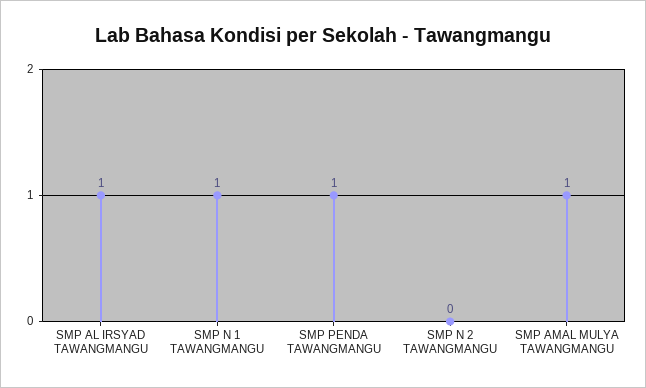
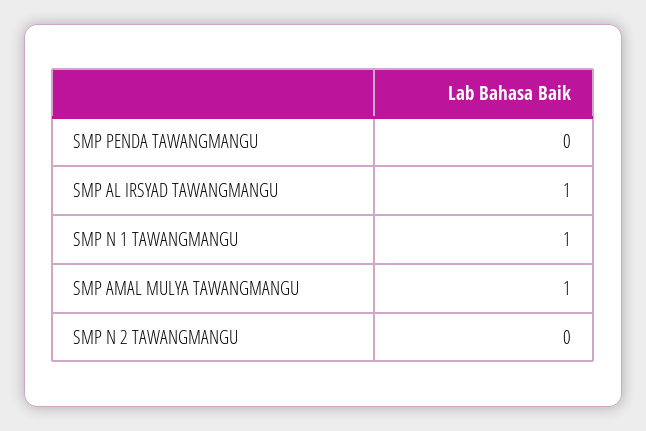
  {
    "SMP AL IRSYAD TAWANGMANGU": 1,
    "SMP N 1 TAWANGMANGU": 1,
-   "SMP PENDA TAWANGMANGU": 1,
+   "SMP PENDA TAWANGMANGU": 0,
    "SMP N 2 TAWANGMANGU": 0,
    "SMP AMAL MULYA TAWANGMANGU": 1
  }

